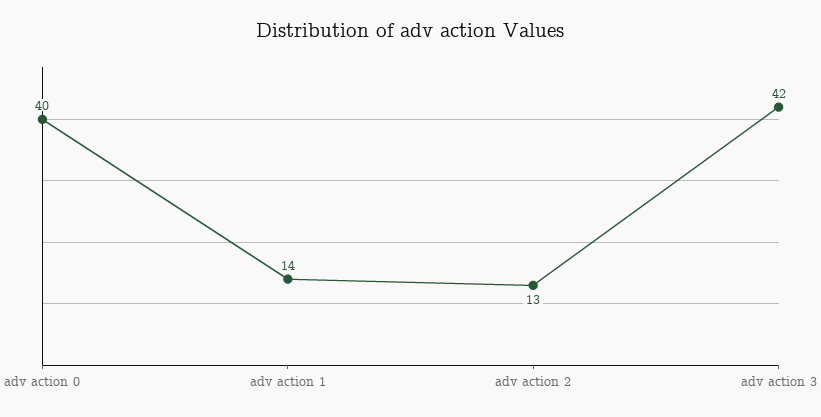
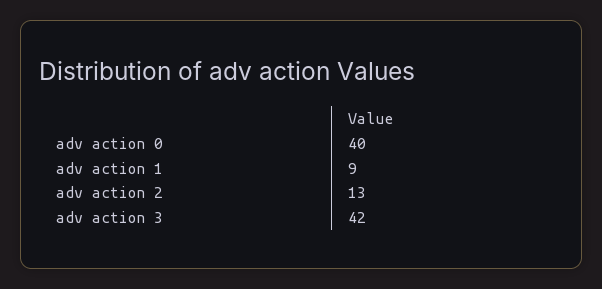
  {
    "adv action 0": 40,
-   "adv action 1": 14,
+   "adv action 1": 9,
    "adv action 2": 13,
    "adv action 3": 42
  }

